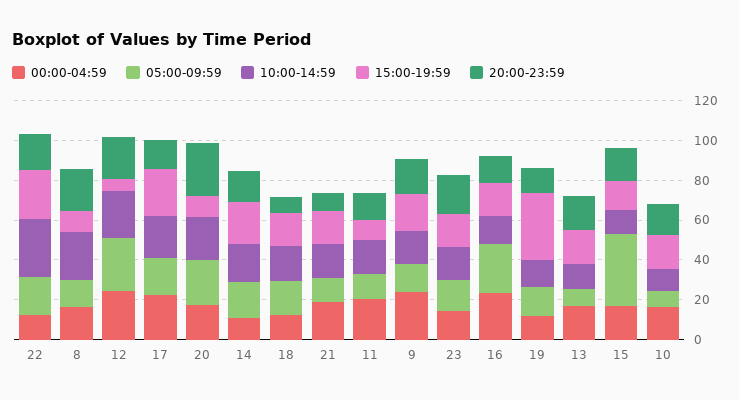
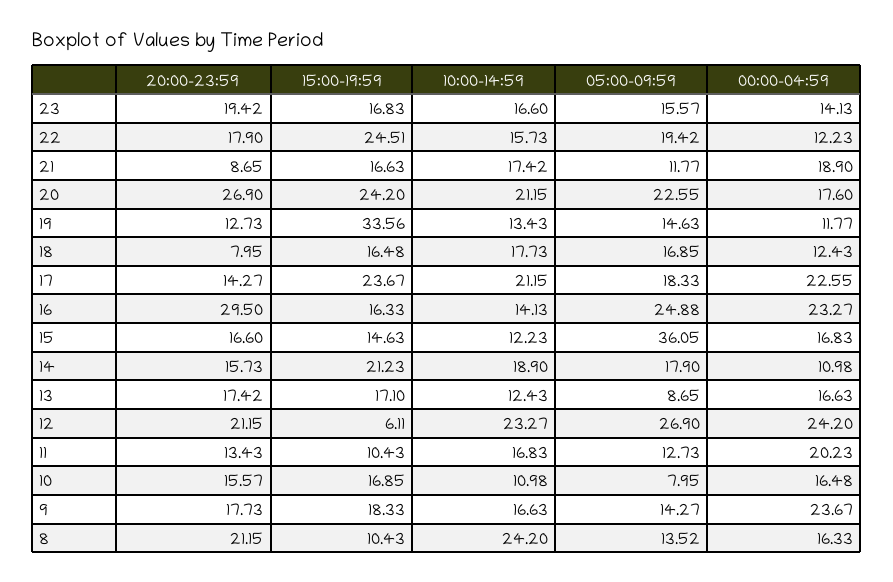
  {
    "00:00-04:59": {
      "22": 12.23,
      "8": 16.33,
      "12": 24.2,
      "17": 22.55,
      "20": 17.6,
      "14": 10.98,
      "18": 12.43,
      "21": 18.9,
      "11": 20.23,
      "9": 23.67,
      "23": 14.13,
      "16": 23.27,
      "19": 11.77,
      "13": 16.63,
      "15": 16.83,
      "10": 16.48
    },
    "05:00-09:59": {
      "22": 19.42,
      "8": 13.52,
      "12": 26.9,
      "17": 18.33,
      "20": 22.55,
      "14": 17.9,
      "18": 16.85,
      "21": 11.77,
      "11": 12.73,
      "9": 14.27,
      "23": 15.57,
      "16": 24.88,
      "19": 14.63,
      "13": 8.65,
      "15": 36.05,
      "10": 7.95
    },
    "10:00-14:59": {
-     "22": 30,
+     "22": 15.73,
      "8": 24.2,
      "12": 23.27,
      "17": 21.15,
      "20": 21.15,
      "14": 18.9,
      "18": 17.73,
      "21": 17.42,
      "11": 16.83,
      "9": 16.63,
      "23": 16.6,
      "16": 14.13,
      "19": 13.43,
      "13": 12.43,
      "15": 12.23,
      "10": 10.98
    },
    "15:00-19:59": {
      "22": 24.51,
      "8": 10.43,
      "12": 6.11,
      "17": 23.67,
-     "20": 10,
+     "20": 24.2,
      "14": 21.23,
      "18": 16.48,
      "21": 16.63,
      "11": 10.43,
      "9": 18.33,
      "23": 16.83,
      "16": 16.33,
      "19": 33.56,
      "13": 17.1,
      "15": 14.63,
      "10": 16.85
    },
    "20:00-23:59": {
      "22": 17.9,
      "8": 21.15,
      "12": 21.15,
      "17": 14.27,
      "20": 26.9,
      "14": 15.73,
      "18": 7.95,
      "21": 8.65,
      "11": 13.43,
      "9": 17.73,
      "23": 19.42,
-     "16": 15,
+     "16": 29.5,
      "19": 12.73,
      "13": 17.42,
      "15": 16.6,
      "10": 15.57
    }
  }

